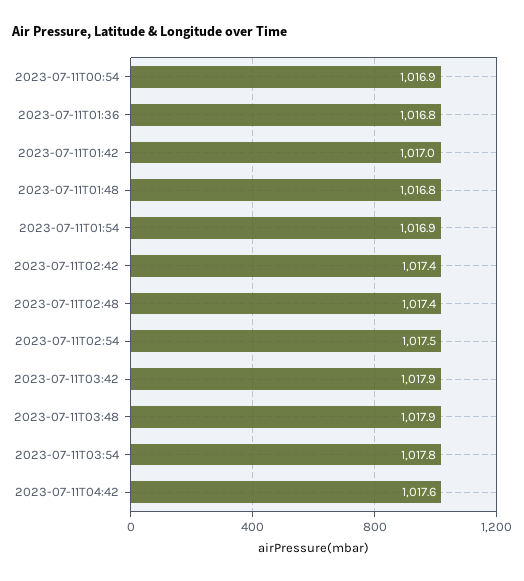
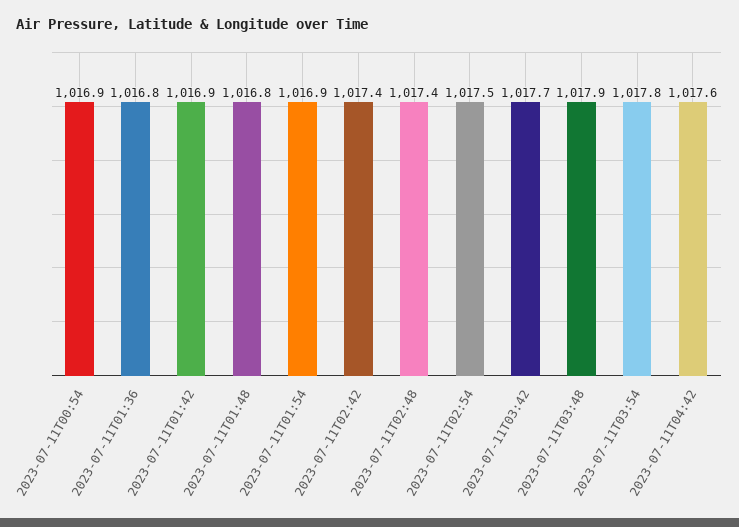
  {
    "2023-07-11T00:54": 1016.9,
    "2023-07-11T01:36": 1016.8,
-   "2023-07-11T01:42": 1017,
+   "2023-07-11T01:42": 1016.9,
    "2023-07-11T01:48": 1016.8,
    "2023-07-11T01:54": 1016.9,
    "2023-07-11T02:42": 1017.4,
    "2023-07-11T02:48": 1017.4,
    "2023-07-11T02:54": 1017.5,
-   "2023-07-11T03:42": 1017.9,
+   "2023-07-11T03:42": 1017.7,
    "2023-07-11T03:48": 1017.9,
    "2023-07-11T03:54": 1017.8,
    "2023-07-11T04:42": 1017.6
  }

